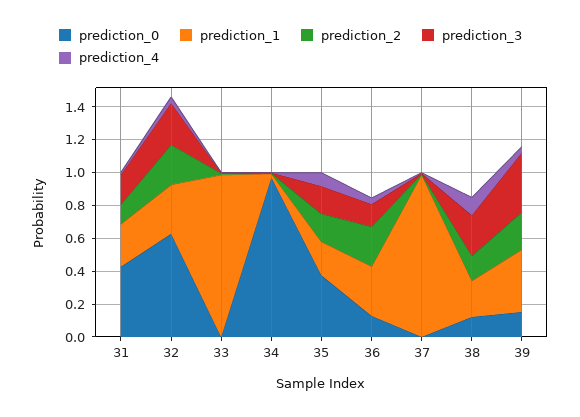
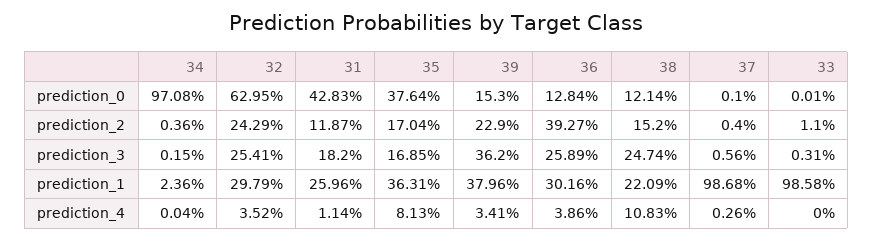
  {
    "prediction_0": {
      "31": 0.4283,
      "32": 0.6295,
      "33": 0.0001,
      "34": 0.9708,
      "35": 0.3764,
      "36": 0.1284,
      "37": 0.001,
      "38": 0.1214,
      "39": 0.153
    },
    "prediction_1": {
      "31": 0.2596,
      "32": 0.2979,
      "33": 0.9858,
      "34": 0.0236,
-     "35": 0.2,
+     "35": 0.3631,
      "36": 0.3016,
      "37": 0.9868,
      "38": 0.2209,
      "39": 0.3796
    },
    "prediction_2": {
      "31": 0.1187,
      "32": 0.2429,
      "33": 0.011,
      "34": 0.0036,
      "35": 0.1704,
-     "36": 0.25,
+     "36": 0.3927,
      "37": 0.004,
      "38": 0.152,
      "39": 0.229
    },
    "prediction_3": {
      "31": 0.182,
      "32": 0.2541,
      "33": 0.0031,
      "34": 0.0015,
      "35": 0.1685,
-     "36": 0.15,
+     "36": 0.2589,
      "37": 0.0056,
      "38": 0.2474,
      "39": 0.362
    },
    "prediction_4": {
      "31": 0.0114,
      "32": 0.0352,
      "33": 0,
      "34": 0.0004,
      "35": 0.0813,
      "36": 0.0386,
      "37": 0.0026,
      "38": 0.1083,
      "39": 0.0341
    }
  }

